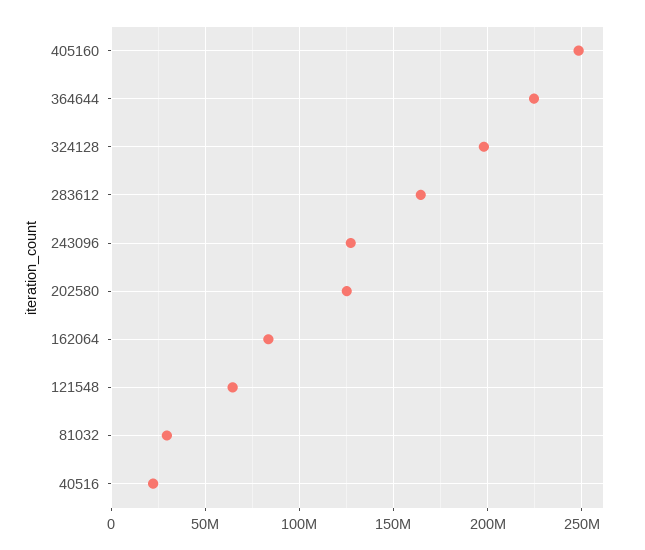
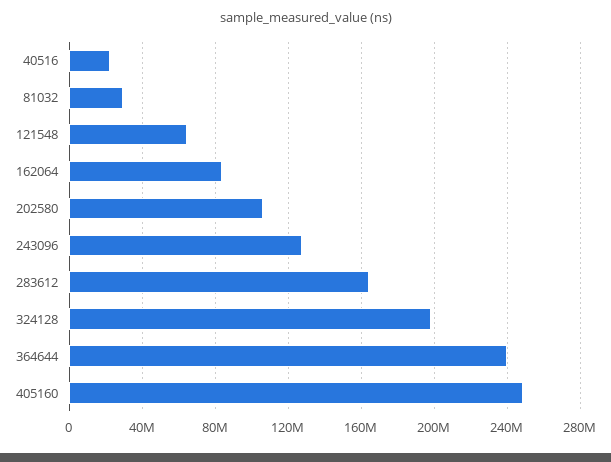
  {
    "405160": 250000000,
-   "364644": 225000000,
+   "364644": 240000000,
    "324128": 200000000,
    "283612": 165000000,
    "243096": 125000000,
-   "202580": 125000000,
+   "202580": 105000000,
    "162064": 85000000,
    "121548": 65000000,
    "81032": 30000000,
    "40516": 20000000
  }

